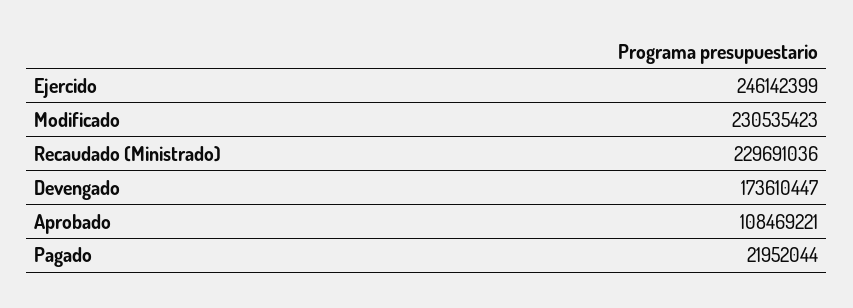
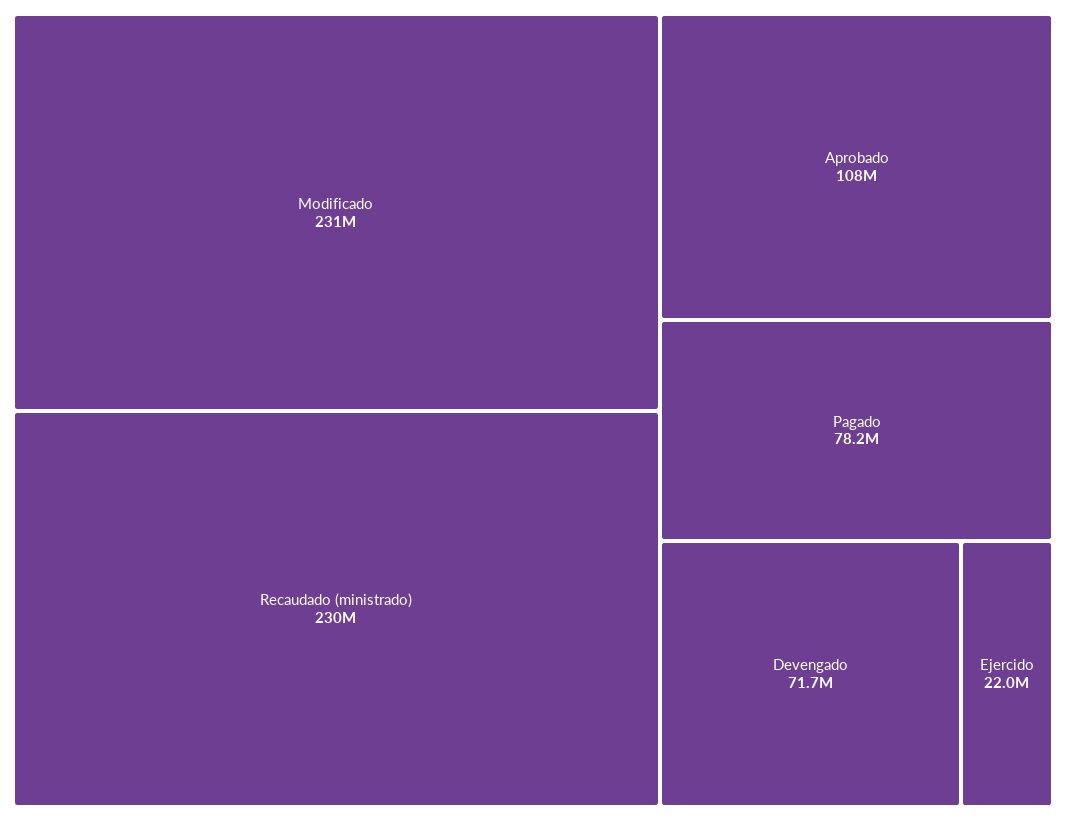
  {
-   "Ejercido": 246142399,
+   "Ejercido": 22000000,
    "Modificado": 230535423,
    "Recaudado (Ministrado)": 229691036,
-   "Devengado": 173610447,
+   "Devengado": 71700000,
    "Aprobado": 108469221,
-   "Pagado": 21952044
+   "Pagado": 78200000
  }

